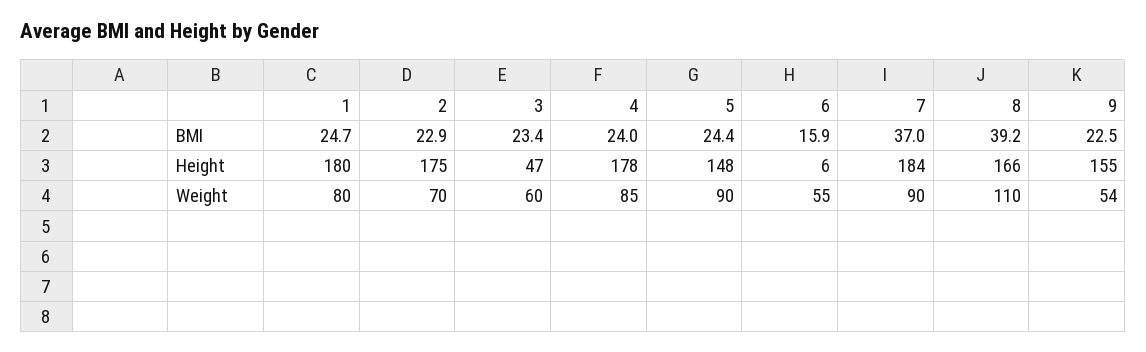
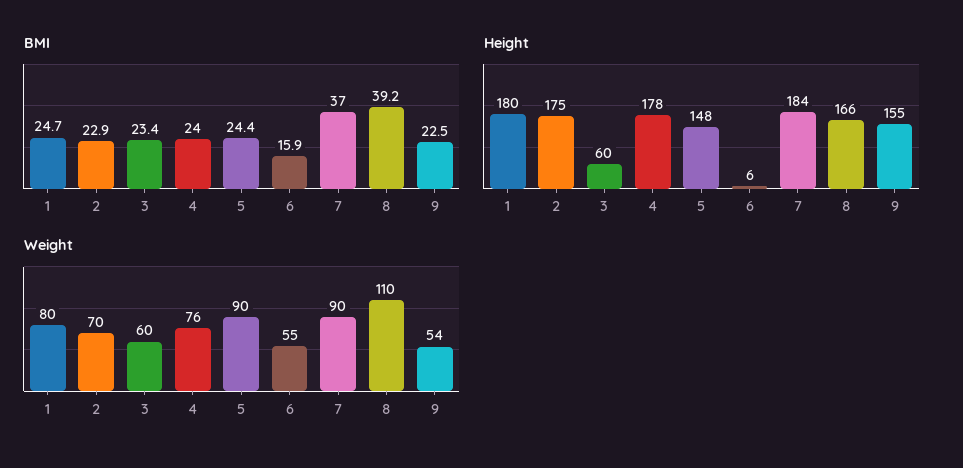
  {
    "BMI": {
      "1": 24.7,
      "2": 22.9,
      "3": 23.4,
      "4": 24,
      "5": 24.4,
      "6": 15.9,
      "7": 37,
      "8": 39.2,
      "9": 22.5
    },
    "Height": {
      "1": 180,
      "2": 175,
-     "3": 47,
+     "3": 60,
      "4": 178,
      "5": 148,
      "6": 6,
      "7": 184,
      "8": 166,
      "9": 155
    },
    "Weight": {
      "1": 80,
      "2": 70,
      "3": 60,
-     "4": 85,
+     "4": 76,
      "5": 90,
      "6": 55,
      "7": 90,
      "8": 110,
      "9": 54
    }
  }

